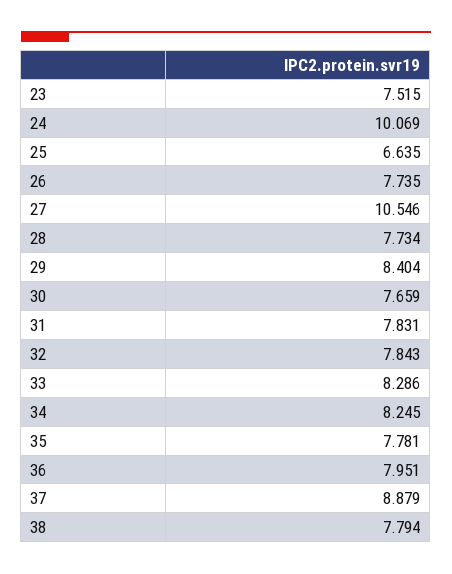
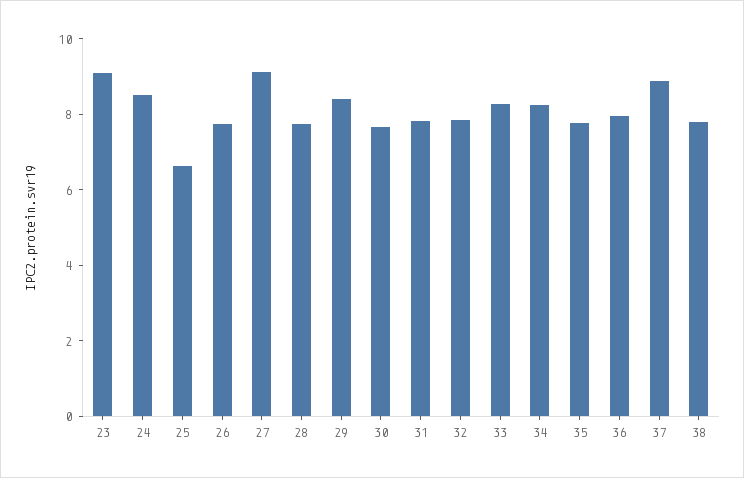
  {
-   "23": 7.515,
+   "23": 9,
-   "24": 10.069,
+   "24": 8.5,
    "25": 6.635,
    "26": 7.735,
-   "27": 10.546,
+   "27": 9,
    "28": 7.734,
    "29": 8.404,
    "30": 7.659,
    "31": 7.831,
    "32": 7.843,
    "33": 8.286,
    "34": 8.245,
    "35": 7.781,
    "36": 7.951,
    "37": 8.879,
    "38": 7.794
  }

